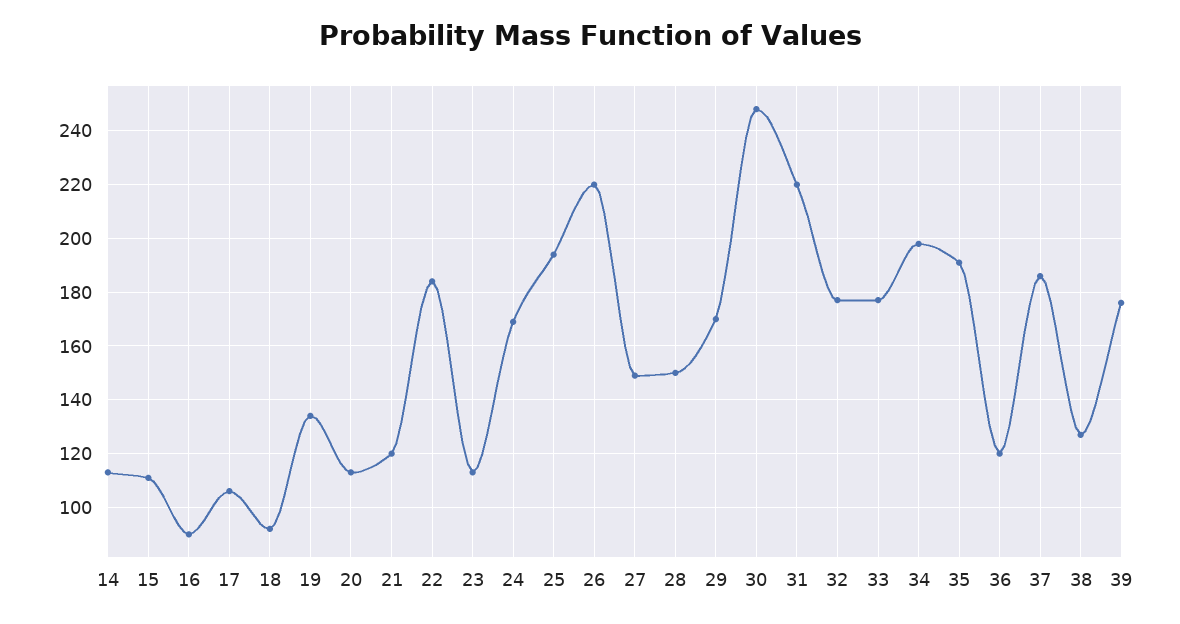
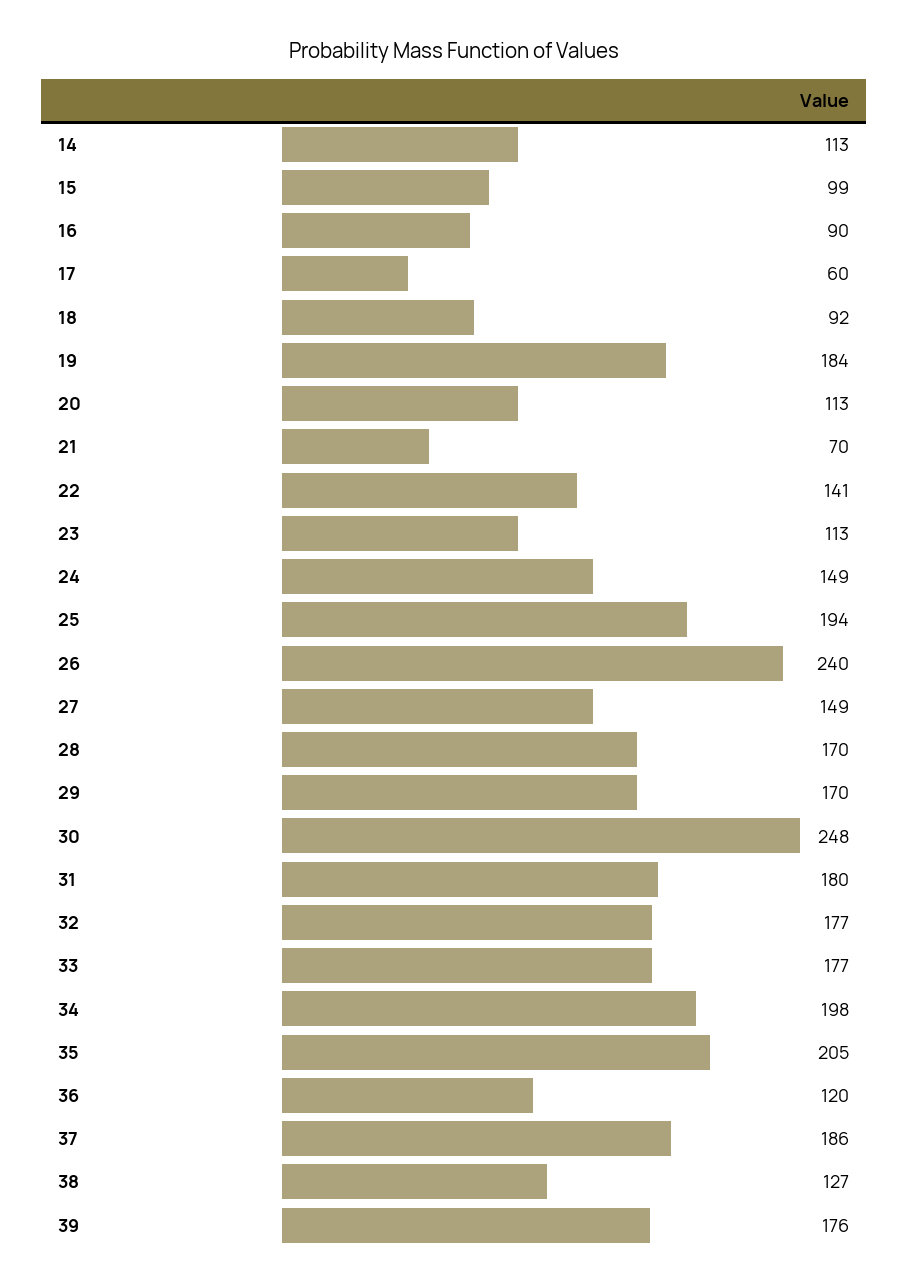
  {
    "14": 113,
-   "15": 110,
+   "15": 99,
    "16": 90,
-   "17": 105,
+   "17": 60,
    "18": 92,
-   "19": 135,
+   "19": 184,
    "20": 113,
-   "21": 120,
+   "21": 70,
-   "22": 185,
+   "22": 141,
    "23": 113,
-   "24": 170,
+   "24": 149,
    "25": 194,
-   "26": 220,
+   "26": 240,
    "27": 149,
-   "28": 150,
+   "28": 170,
    "29": 170,
    "30": 248,
-   "31": 220,
+   "31": 180,
    "32": 177,
    "33": 177,
    "34": 198,
-   "35": 190,
+   "35": 205,
    "36": 120,
    "37": 186,
    "38": 127,
    "39": 176
  }

